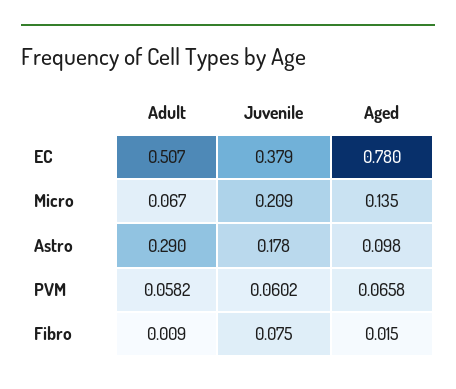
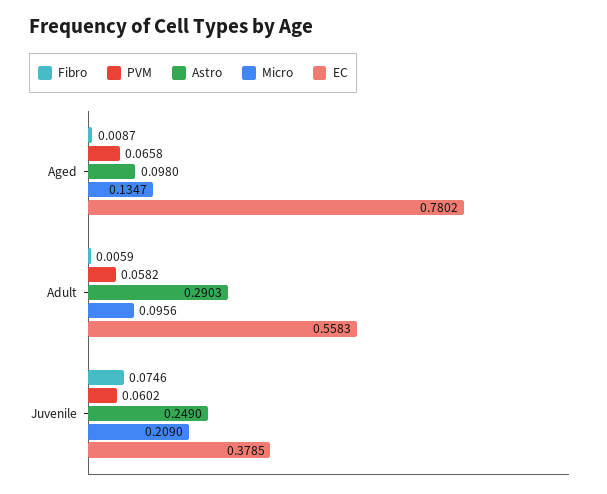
  {
    "EC": {
-     "Adult": 0.507,
+     "Adult": 0.5583,
      "Juvenile": 0.3785,
      "Aged": 0.7802
    },
    "Micro": {
-     "Adult": 0.067,
+     "Adult": 0.0956,
      "Juvenile": 0.209,
      "Aged": 0.1347
    },
    "Astro": {
      "Adult": 0.2903,
-     "Juvenile": 0.178,
+     "Juvenile": 0.249,
      "Aged": 0.098
    },
    "PVM": {
      "Adult": 0.0582,
      "Juvenile": 0.0602,
      "Aged": 0.0658
    },
    "Fibro": {
-     "Adult": 0.009,
+     "Adult": 0.0059,
      "Juvenile": 0.0746,
-     "Aged": 0.015
+     "Aged": 0.0087
    }
  }

